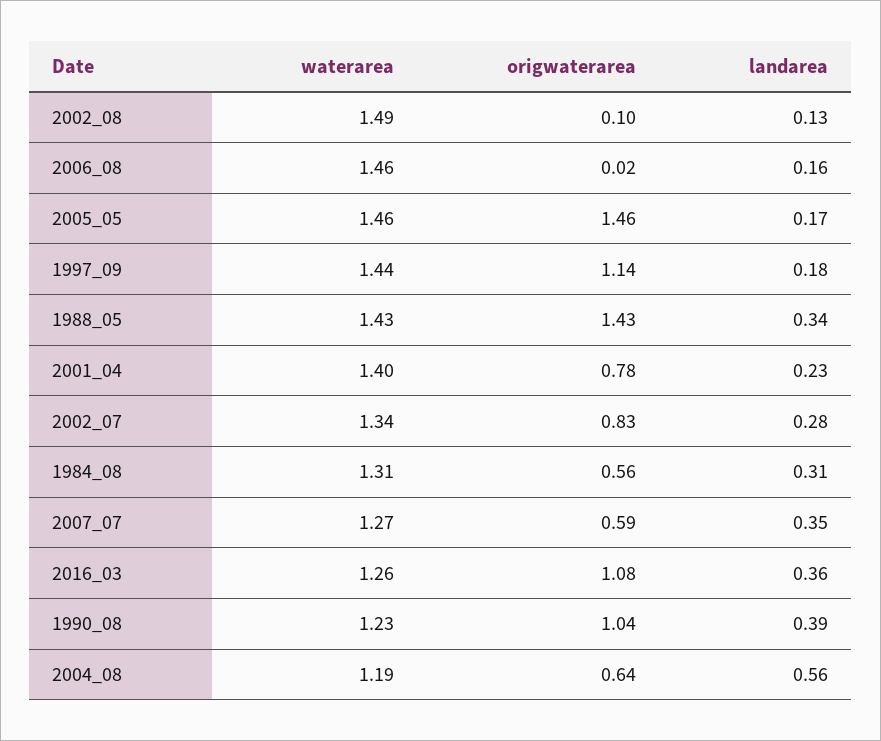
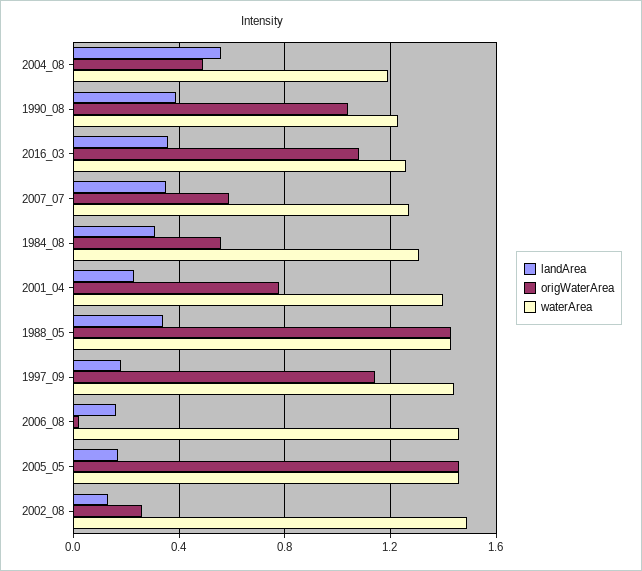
  {
    "waterarea": {
      "2002_08": 1.49,
      "2006_08": 1.46,
      "2005_05": 1.46,
      "1997_09": 1.44,
      "1988_05": 1.43,
      "2001_04": 1.4,
-     "2002_07": 1.34,
      "1984_08": 1.31,
      "2007_07": 1.27,
      "2016_03": 1.26,
      "1990_08": 1.23,
      "2004_08": 1.19
    },
    "origwaterarea": {
-     "2002_08": 0.1,
+     "2002_08": 0.25,
      "2006_08": 0.02,
      "2005_05": 1.46,
      "1997_09": 1.14,
      "1988_05": 1.43,
      "2001_04": 0.78,
-     "2002_07": 0.83,
      "1984_08": 0.56,
      "2007_07": 0.59,
      "2016_03": 1.08,
      "1990_08": 1.04,
-     "2004_08": 0.64
+     "2004_08": 0.5
    },
    "landarea": {
      "2002_08": 0.13,
      "2006_08": 0.16,
      "2005_05": 0.17,
      "1997_09": 0.18,
      "1988_05": 0.34,
      "2001_04": 0.23,
-     "2002_07": 0.28,
      "1984_08": 0.31,
      "2007_07": 0.35,
      "2016_03": 0.36,
      "1990_08": 0.39,
      "2004_08": 0.56
    }
  }

